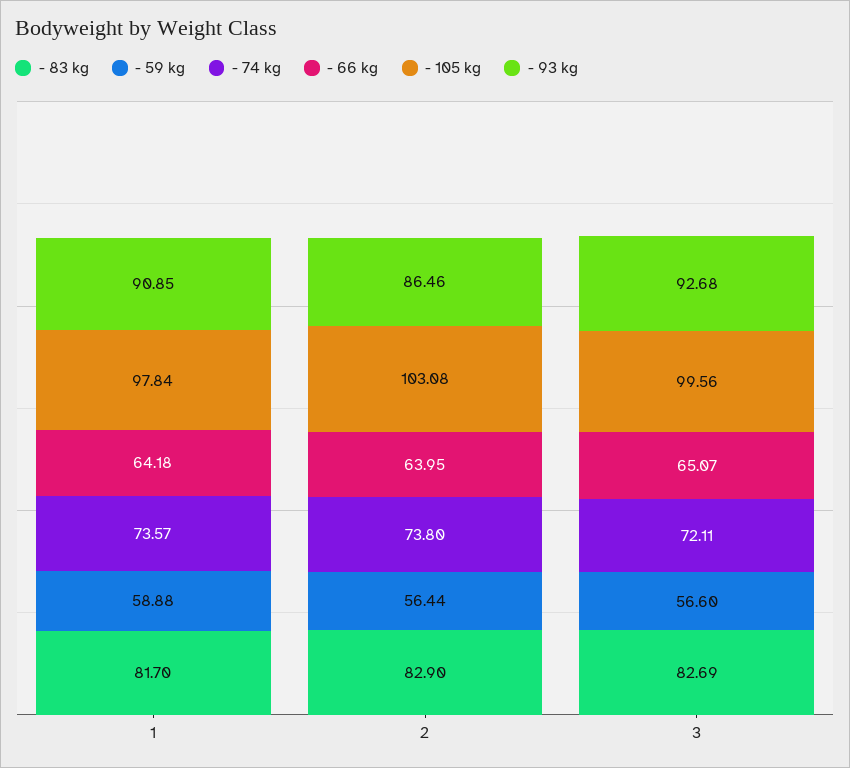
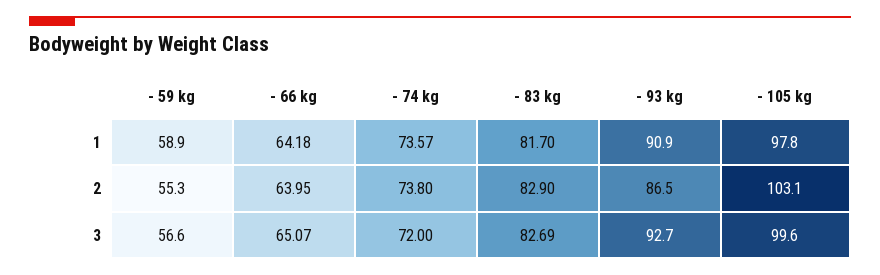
  {
    "- 83 kg": {
      "1": 81.7,
      "2": 82.9,
      "3": 82.69
    },
    "- 59 kg": {
      "1": 58.88,
-     "2": 56.44,
+     "2": 55.3,
      "3": 56.6
    },
    "- 74 kg": {
      "1": 73.57,
      "2": 73.8,
-     "3": 72.11
+     "3": 72
    },
    "- 66 kg": {
      "1": 64.18,
      "2": 63.95,
      "3": 65.07
    },
    "- 105 kg": {
      "1": 97.84,
      "2": 103.08,
      "3": 99.56
    },
    "- 93 kg": {
      "1": 90.85,
      "2": 86.46,
      "3": 92.68
    }
  }

